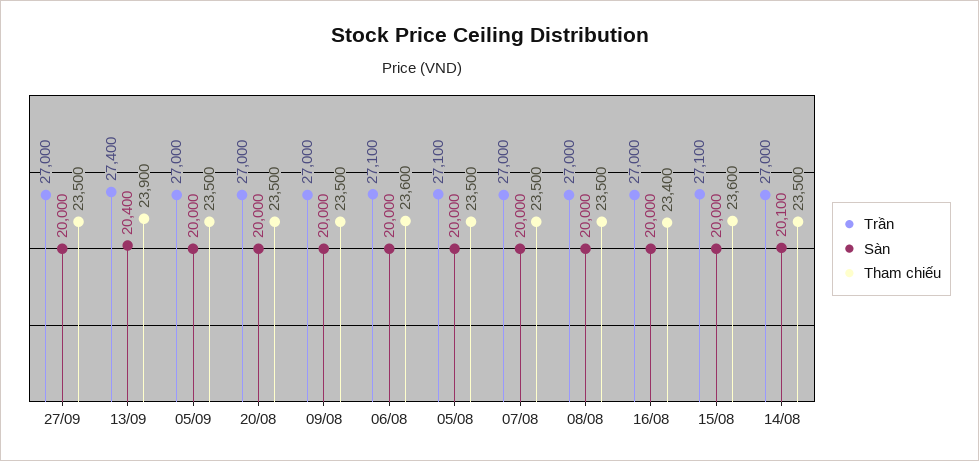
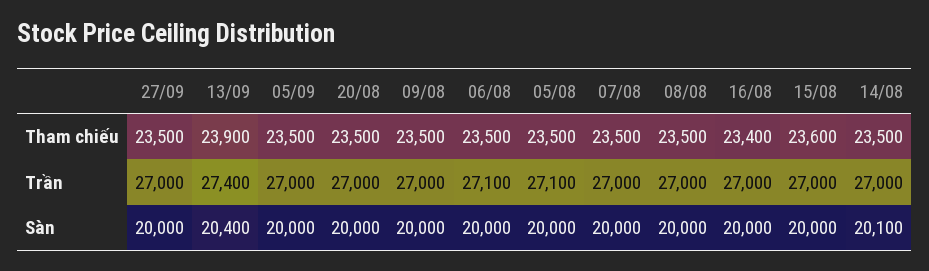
  {
    "Trần": {
      "27/09": 27000,
      "13/09": 27400,
      "05/09": 27000,
      "20/08": 27000,
      "09/08": 27000,
      "06/08": 27100,
      "05/08": 27100,
      "07/08": 27000,
      "08/08": 27000,
      "16/08": 27000,
-     "15/08": 27100,
+     "15/08": 27000,
      "14/08": 27000
    },
    "Sàn": {
      "27/09": 20000,
      "13/09": 20400,
      "05/09": 20000,
      "20/08": 20000,
      "09/08": 20000,
      "06/08": 20000,
      "05/08": 20000,
      "07/08": 20000,
      "08/08": 20000,
      "16/08": 20000,
      "15/08": 20000,
      "14/08": 20100
    },
    "Tham chiếu": {
      "27/09": 23500,
      "13/09": 23900,
      "05/09": 23500,
      "20/08": 23500,
      "09/08": 23500,
-     "06/08": 23600,
+     "06/08": 23500,
      "05/08": 23500,
      "07/08": 23500,
      "08/08": 23500,
      "16/08": 23400,
      "15/08": 23600,
      "14/08": 23500
    }
  }

